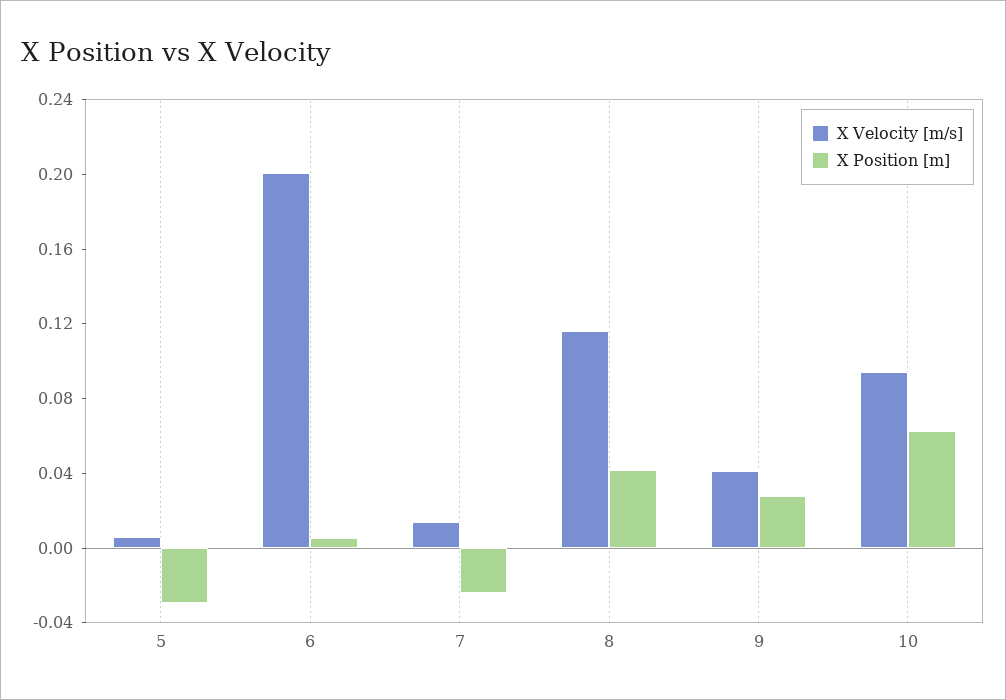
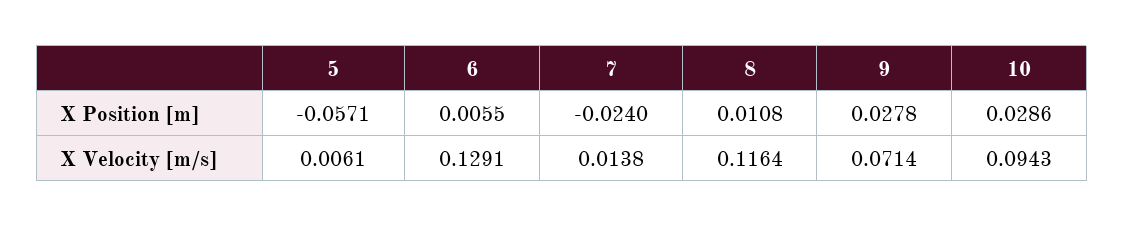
  {
    "X Velocity [m/s]": {
      "5": 0.0061,
-     "6": 0.2,
+     "6": 0.1291,
      "7": 0.0138,
      "8": 0.1164,
-     "9": 0.04,
+     "9": 0.0714,
      "10": 0.0943
    },
    "X Position [m]": {
-     "5": -0.03,
+     "5": -0.0571,
      "6": 0.0055,
      "7": -0.024,
-     "8": 0.04,
+     "8": 0.0108,
      "9": 0.0278,
-     "10": 0.06
+     "10": 0.0286
    }
  }

